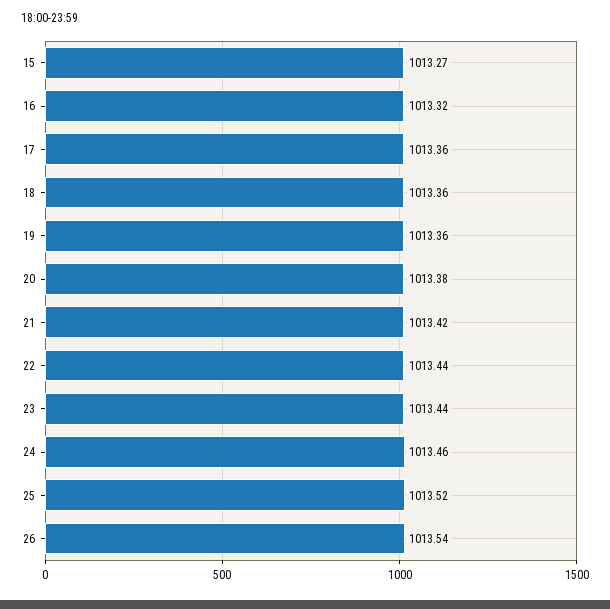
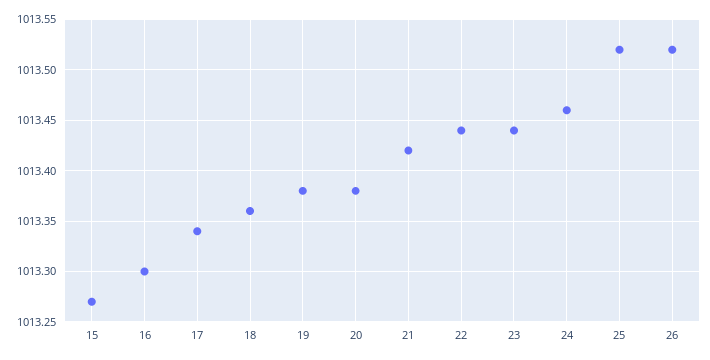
  {
    "15": 1013.27,
-   "16": 1013.32,
+   "16": 1013.3,
-   "17": 1013.36,
+   "17": 1013.34,
    "18": 1013.36,
-   "19": 1013.36,
+   "19": 1013.38,
    "20": 1013.38,
    "21": 1013.42,
    "22": 1013.44,
    "23": 1013.44,
    "24": 1013.46,
    "25": 1013.52,
-   "26": 1013.54
+   "26": 1013.52
  }

